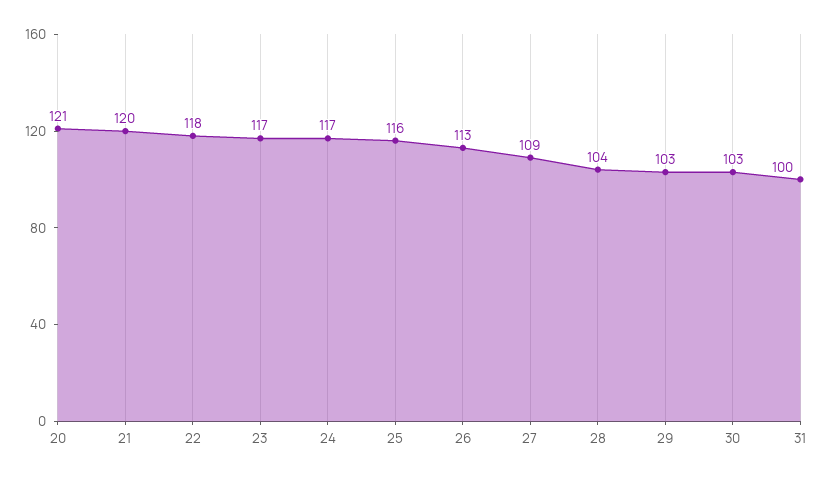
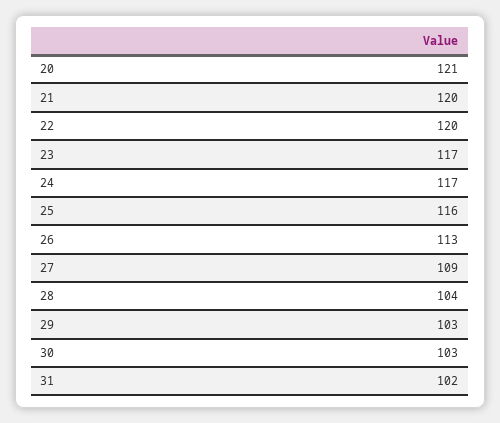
  {
    "20": 121,
    "21": 120,
-   "22": 118,
+   "22": 120,
    "23": 117,
    "24": 117,
    "25": 116,
    "26": 113,
    "27": 109,
    "28": 104,
    "29": 103,
    "30": 103,
-   "31": 100
+   "31": 102
  }

